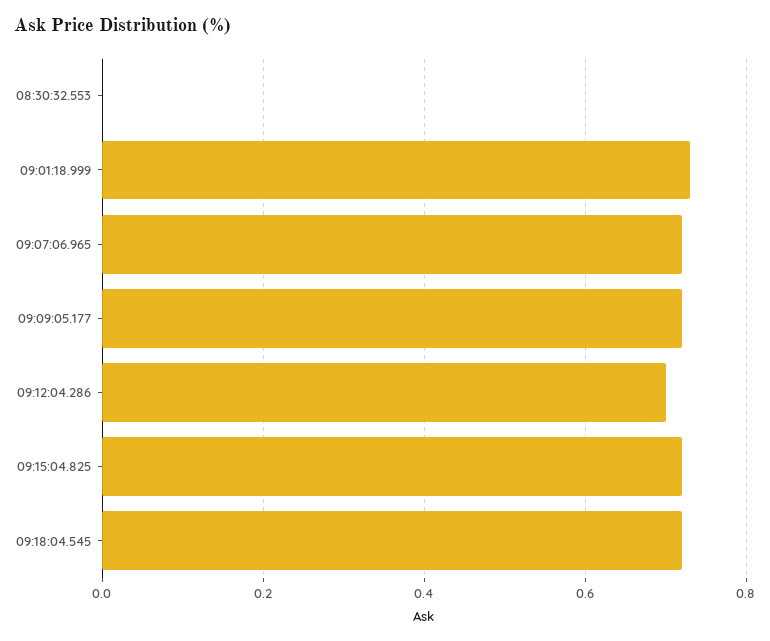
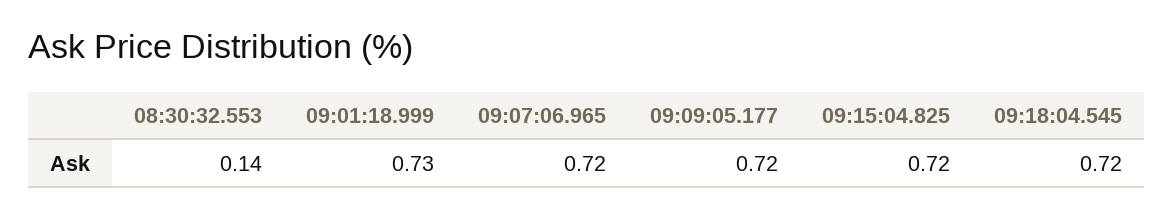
  {
-   "08:30:32.553": 0,
+   "08:30:32.553": 0.14,
    "09:01:18.999": 0.73,
    "09:07:06.965": 0.72,
    "09:09:05.177": 0.72,
-   "09:12:04.286": 0.7,
    "09:15:04.825": 0.72,
    "09:18:04.545": 0.72
  }

